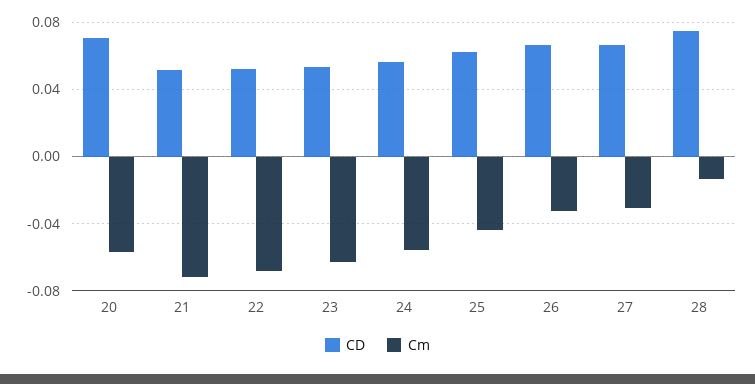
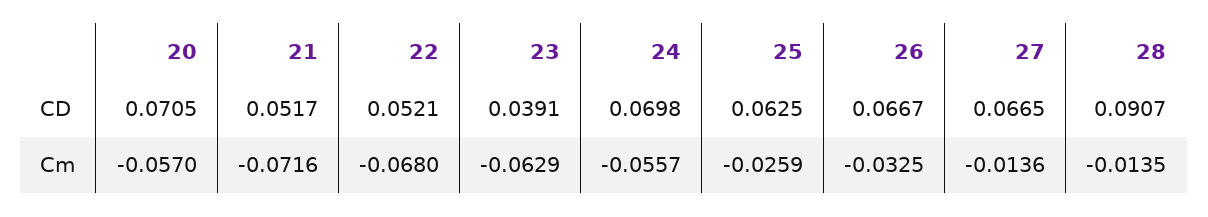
  {
    "CD": {
      "20": 0.0705,
      "21": 0.0517,
      "22": 0.0521,
-     "23": 0.055,
+     "23": 0.0391,
-     "24": 0.055,
+     "24": 0.0698,
      "25": 0.0625,
      "26": 0.0667,
      "27": 0.0665,
-     "28": 0.075
+     "28": 0.0907
    },
    "Cm": {
      "20": -0.057,
      "21": -0.0716,
      "22": -0.068,
      "23": -0.0629,
      "24": -0.0557,
-     "25": -0.045,
+     "25": -0.0259,
      "26": -0.0325,
-     "27": -0.03,
+     "27": -0.0136,
      "28": -0.0135
    }
  }

